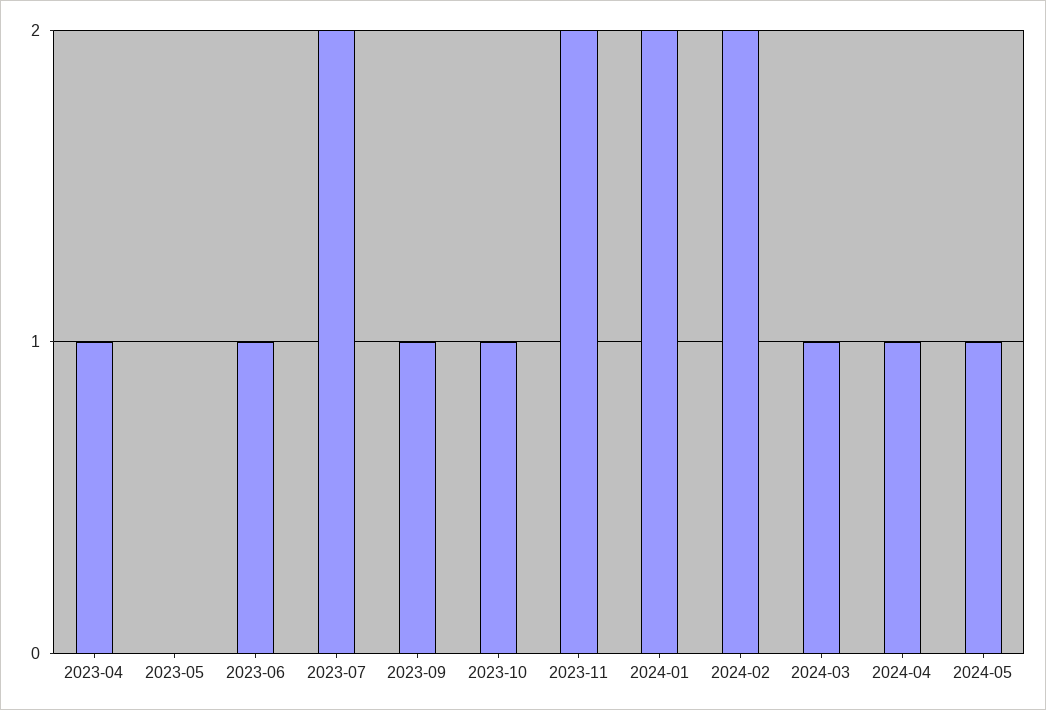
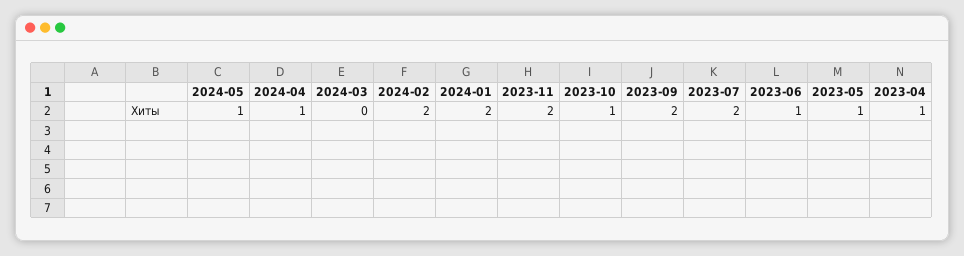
  {
    "2023-04": 1,
-   "2023-05": 0,
+   "2023-05": 1,
    "2023-06": 1,
    "2023-07": 2,
-   "2023-09": 1,
+   "2023-09": 2,
    "2023-10": 1,
    "2023-11": 2,
    "2024-01": 2,
    "2024-02": 2,
-   "2024-03": 1,
+   "2024-03": 0,
    "2024-04": 1,
    "2024-05": 1
  }

